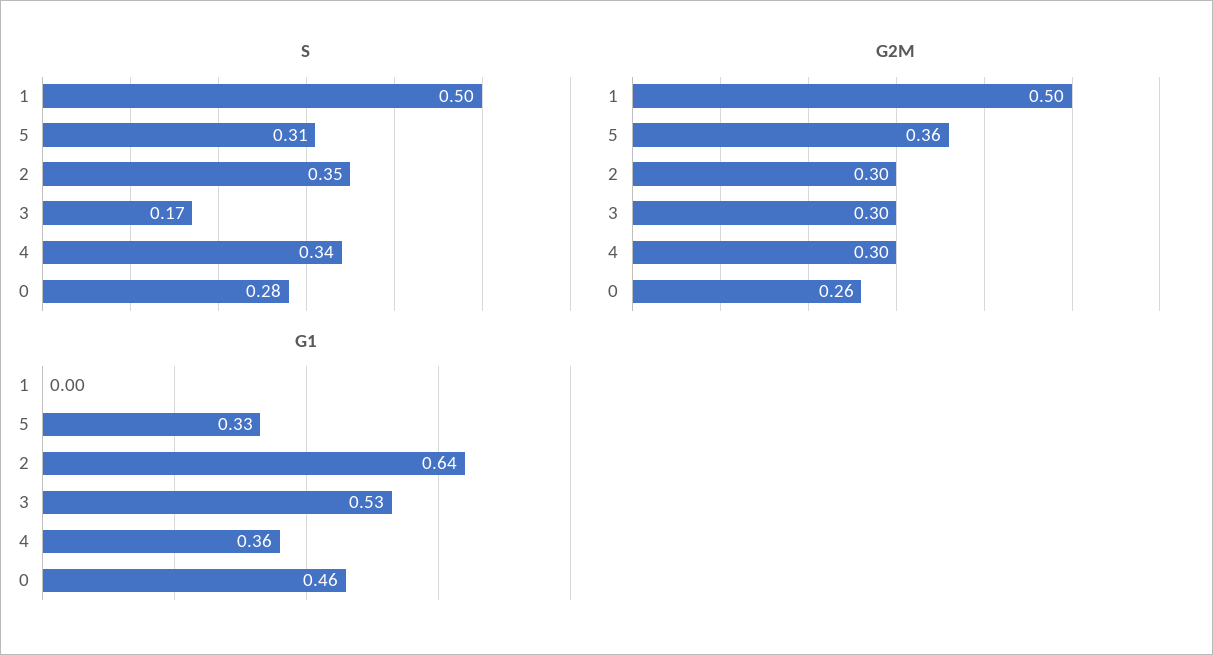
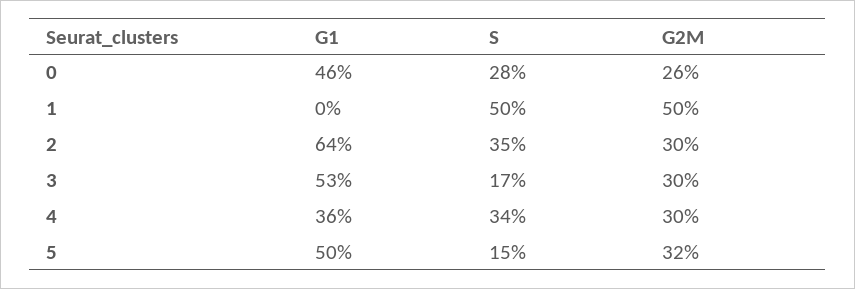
  {
    "S": {
      "1": 0.5,
-     "5": 0.31,
+     "5": 0.15,
      "2": 0.35,
      "3": 0.17,
      "4": 0.34,
      "0": 0.28
    },
    "G2M": {
      "1": 0.5,
-     "5": 0.36,
+     "5": 0.32,
      "2": 0.3,
      "3": 0.3,
      "4": 0.3,
      "0": 0.26
    },
    "G1": {
      "1": 0,
-     "5": 0.33,
+     "5": 0.5,
      "2": 0.64,
      "3": 0.53,
      "4": 0.36,
      "0": 0.46
    }
  }

